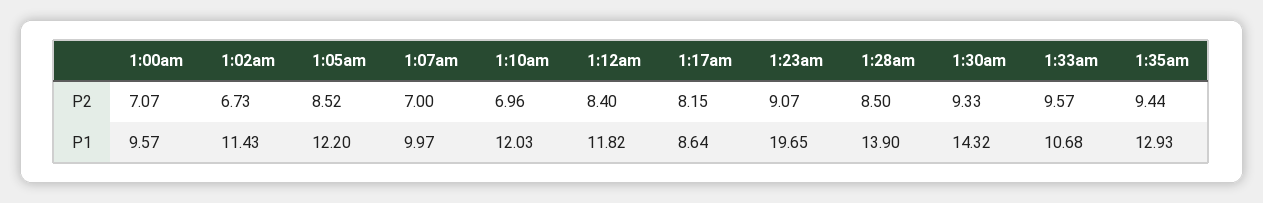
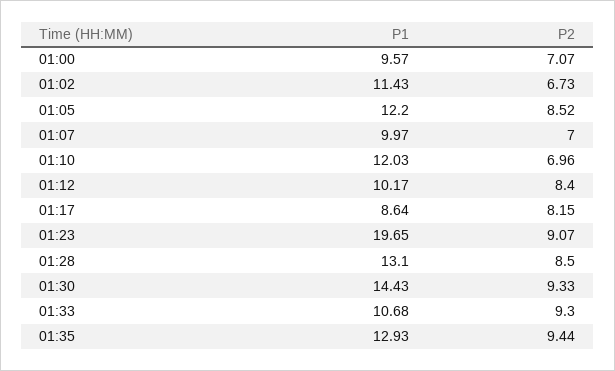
  {
    "1:00am": {
      "P2": 7.07,
      "P1": 9.57
    },
    "1:02am": {
      "P2": 6.73,
      "P1": 11.43
    },
    "1:05am": {
      "P2": 8.52,
      "P1": 12.2
    },
    "1:07am": {
      "P2": 7,
      "P1": 9.97
    },
    "1:10am": {
      "P2": 6.96,
      "P1": 12.03
    },
    "1:12am": {
      "P2": 8.4,
-     "P1": 11.82
+     "P1": 10.17
    },
    "1:17am": {
      "P2": 8.15,
      "P1": 8.64
    },
    "1:23am": {
      "P2": 9.07,
      "P1": 19.65
    },
    "1:28am": {
      "P2": 8.5,
-     "P1": 13.9
+     "P1": 13.1
    },
    "1:30am": {
      "P2": 9.33,
-     "P1": 14.32
+     "P1": 14.43
    },
    "1:33am": {
-     "P2": 9.57,
+     "P2": 9.3,
      "P1": 10.68
    },
    "1:35am": {
      "P2": 9.44,
      "P1": 12.93
    }
  }

